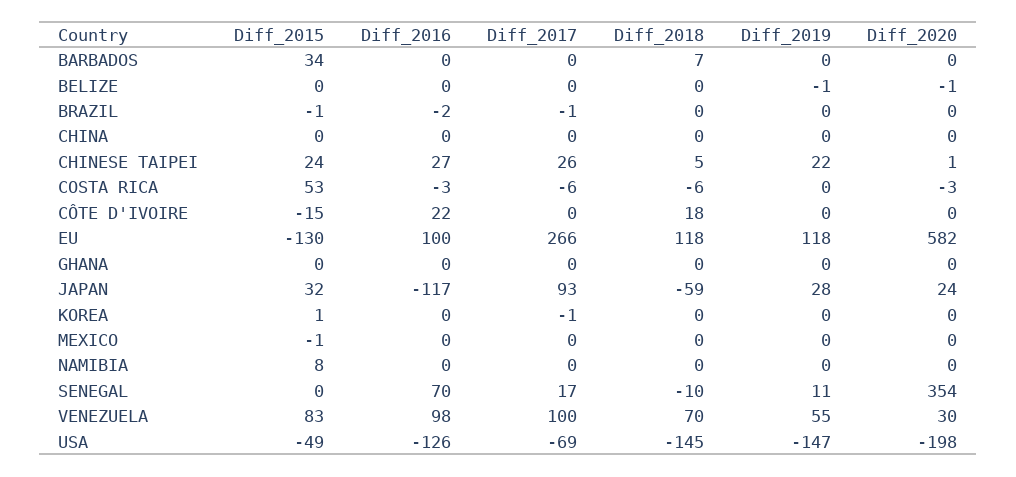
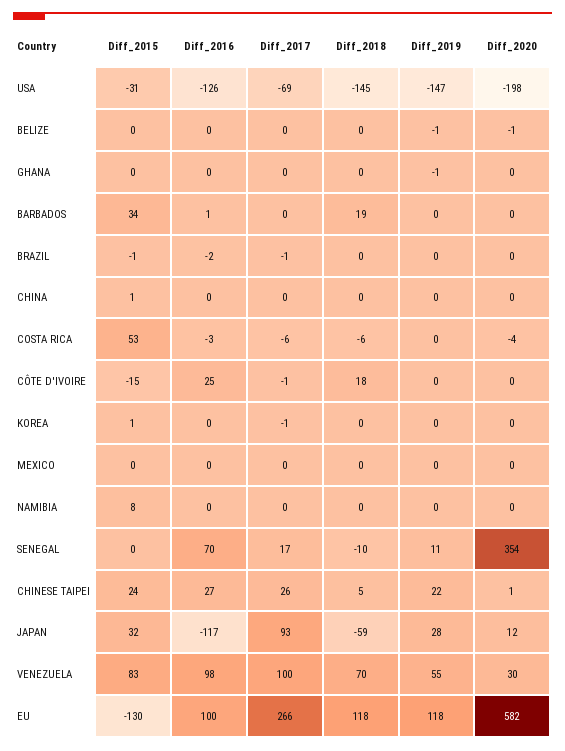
  {
    "Diff_2015": {
      "BARBADOS": 34,
      "BELIZE": 0,
      "BRAZIL": -1,
-     "CHINA": 0,
+     "CHINA": 1,
      "CHINESE TAIPEI": 24,
      "COSTA RICA": 53,
      "CÔTE D'IVOIRE": -15,
      "EU": -130,
      "GHANA": 0,
      "JAPAN": 32,
      "KOREA": 1,
-     "MEXICO": -1,
+     "MEXICO": 0,
      "NAMIBIA": 8,
      "SENEGAL": 0,
      "VENEZUELA": 83,
-     "USA": -49
+     "USA": -31
    },
    "Diff_2016": {
-     "BARBADOS": 0,
+     "BARBADOS": 1,
      "BELIZE": 0,
      "BRAZIL": -2,
      "CHINA": 0,
      "CHINESE TAIPEI": 27,
      "COSTA RICA": -3,
-     "CÔTE D'IVOIRE": 22,
+     "CÔTE D'IVOIRE": 25,
      "EU": 100,
      "GHANA": 0,
      "JAPAN": -117,
      "KOREA": 0,
      "MEXICO": 0,
      "NAMIBIA": 0,
      "SENEGAL": 70,
      "VENEZUELA": 98,
      "USA": -126
    },
    "Diff_2017": {
      "BARBADOS": 0,
      "BELIZE": 0,
      "BRAZIL": -1,
      "CHINA": 0,
      "CHINESE TAIPEI": 26,
      "COSTA RICA": -6,
-     "CÔTE D'IVOIRE": 0,
+     "CÔTE D'IVOIRE": -1,
      "EU": 266,
      "GHANA": 0,
      "JAPAN": 93,
      "KOREA": -1,
      "MEXICO": 0,
      "NAMIBIA": 0,
      "SENEGAL": 17,
      "VENEZUELA": 100,
      "USA": -69
    },
    "Diff_2018": {
-     "BARBADOS": 7,
+     "BARBADOS": 19,
      "BELIZE": 0,
      "BRAZIL": 0,
      "CHINA": 0,
      "CHINESE TAIPEI": 5,
      "COSTA RICA": -6,
      "CÔTE D'IVOIRE": 18,
      "EU": 118,
      "GHANA": 0,
      "JAPAN": -59,
      "KOREA": 0,
      "MEXICO": 0,
      "NAMIBIA": 0,
      "SENEGAL": -10,
      "VENEZUELA": 70,
      "USA": -145
    },
    "Diff_2019": {
      "BARBADOS": 0,
      "BELIZE": -1,
      "BRAZIL": 0,
      "CHINA": 0,
      "CHINESE TAIPEI": 22,
      "COSTA RICA": 0,
      "CÔTE D'IVOIRE": 0,
      "EU": 118,
-     "GHANA": 0,
+     "GHANA": -1,
      "JAPAN": 28,
      "KOREA": 0,
      "MEXICO": 0,
      "NAMIBIA": 0,
      "SENEGAL": 11,
      "VENEZUELA": 55,
      "USA": -147
    },
    "Diff_2020": {
      "BARBADOS": 0,
      "BELIZE": -1,
      "BRAZIL": 0,
      "CHINA": 0,
      "CHINESE TAIPEI": 1,
-     "COSTA RICA": -3,
+     "COSTA RICA": -4,
      "CÔTE D'IVOIRE": 0,
      "EU": 582,
      "GHANA": 0,
-     "JAPAN": 24,
+     "JAPAN": 12,
      "KOREA": 0,
      "MEXICO": 0,
      "NAMIBIA": 0,
      "SENEGAL": 354,
      "VENEZUELA": 30,
      "USA": -198
    }
  }

